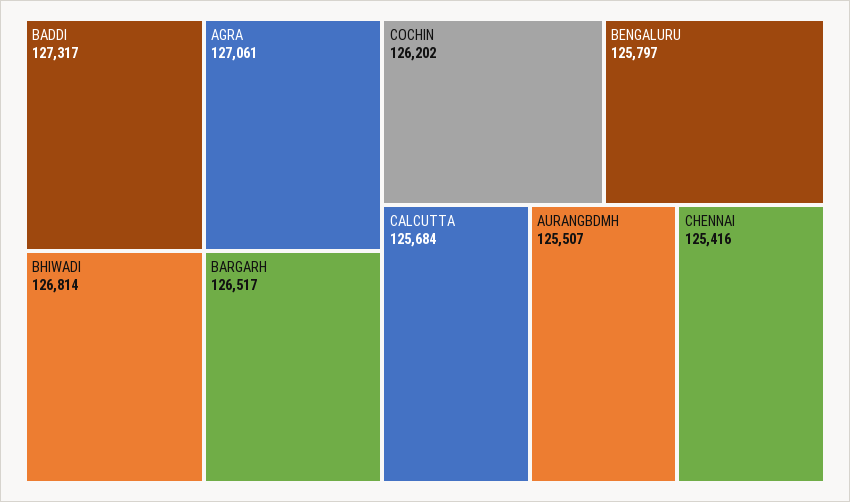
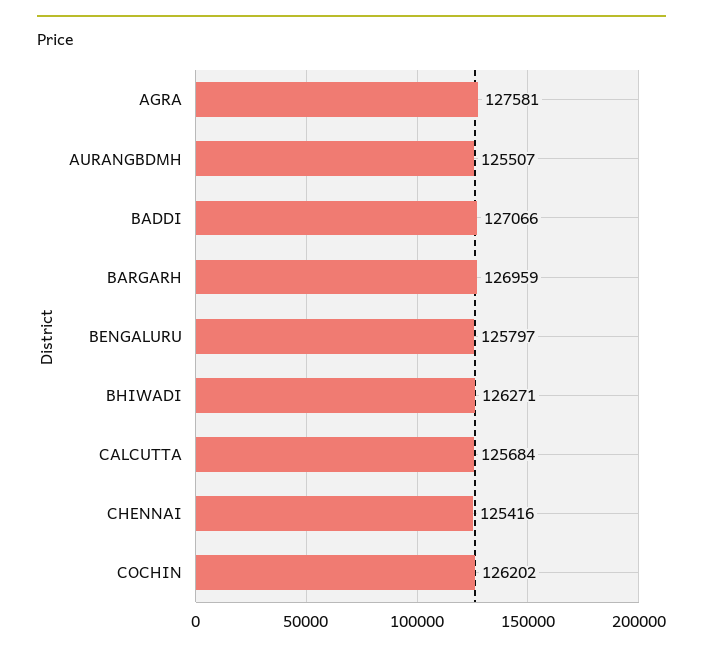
  {
-   "BADDI": 127317,
+   "BADDI": 127066,
-   "AGRA": 127061,
+   "AGRA": 127581,
-   "BHIWADI": 126814,
+   "BHIWADI": 126271,
-   "BARGARH": 126517,
+   "BARGARH": 126959,
    "COCHIN": 126202,
    "BENGALURU": 125797,
    "CALCUTTA": 125684,
    "AURANGBDMH": 125507,
    "CHENNAI": 125416
  }

